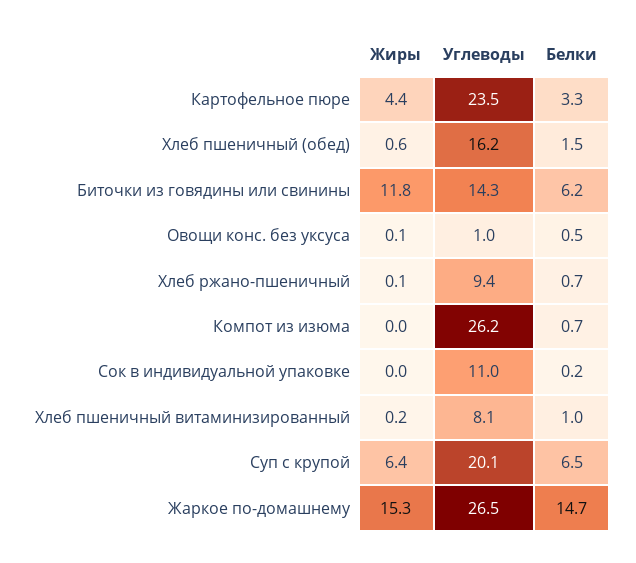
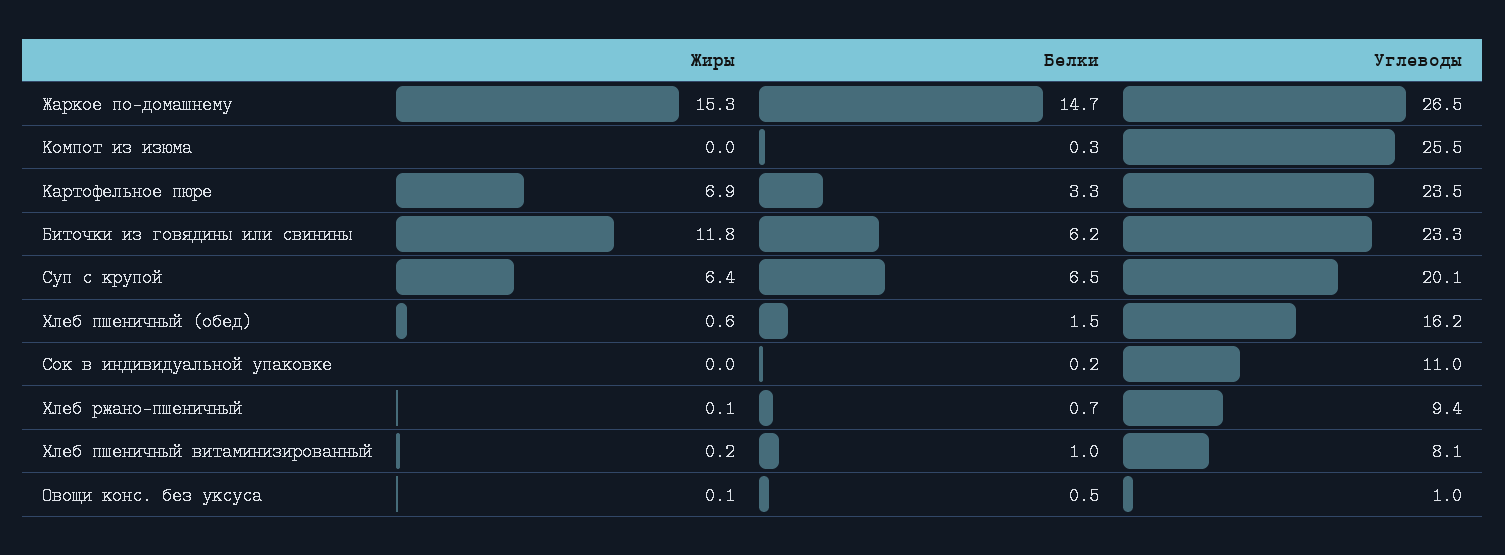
  {
    "Жиры": {
-     "Картофельное пюре": 4.4,
+     "Картофельное пюре": 6.9,
      "Хлеб пшеничный (обед)": 0.6,
      "Биточки из говядины или свинины": 11.8,
      "Овощи конс. без уксуса": 0.1,
      "Хлеб ржано-пшеничный": 0.1,
      "Компот из изюма": 0,
      "Сок в индивидуальной упаковке": 0,
      "Хлеб пшеничный витаминизированный": 0.2,
      "Суп с крупой": 6.4,
      "Жаркое по-домашнему": 15.3
    },
    "Углеводы": {
      "Картофельное пюре": 23.5,
      "Хлеб пшеничный (обед)": 16.2,
-     "Биточки из говядины или свинины": 14.3,
+     "Биточки из говядины или свинины": 23.3,
      "Овощи конс. без уксуса": 1,
      "Хлеб ржано-пшеничный": 9.4,
-     "Компот из изюма": 26.2,
+     "Компот из изюма": 25.5,
      "Сок в индивидуальной упаковке": 11,
      "Хлеб пшеничный витаминизированный": 8.1,
      "Суп с крупой": 20.1,
      "Жаркое по-домашнему": 26.5
    },
    "Белки": {
      "Картофельное пюре": 3.3,
      "Хлеб пшеничный (обед)": 1.5,
      "Биточки из говядины или свинины": 6.2,
      "Овощи конс. без уксуса": 0.5,
      "Хлеб ржано-пшеничный": 0.7,
-     "Компот из изюма": 0.7,
+     "Компот из изюма": 0.3,
      "Сок в индивидуальной упаковке": 0.2,
      "Хлеб пшеничный витаминизированный": 1,
      "Суп с крупой": 6.5,
      "Жаркое по-домашнему": 14.7
    }
  }

